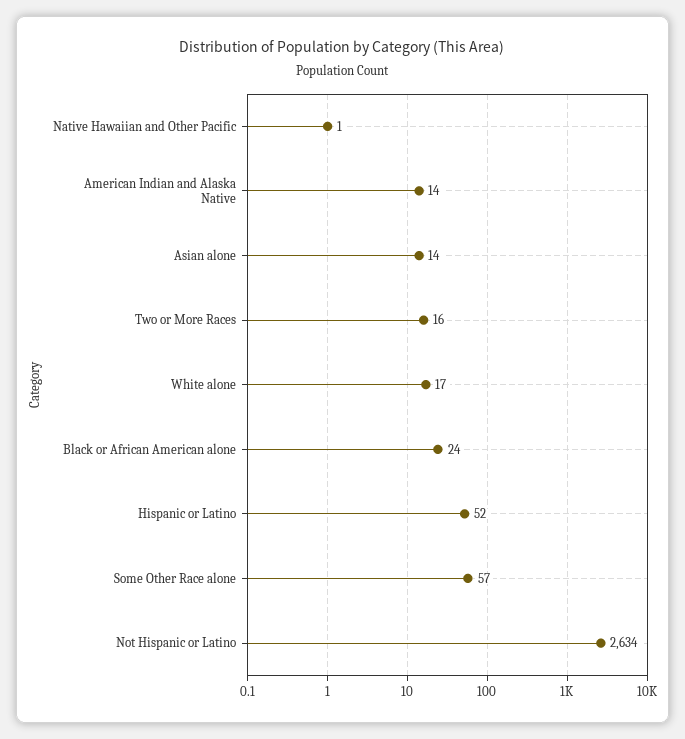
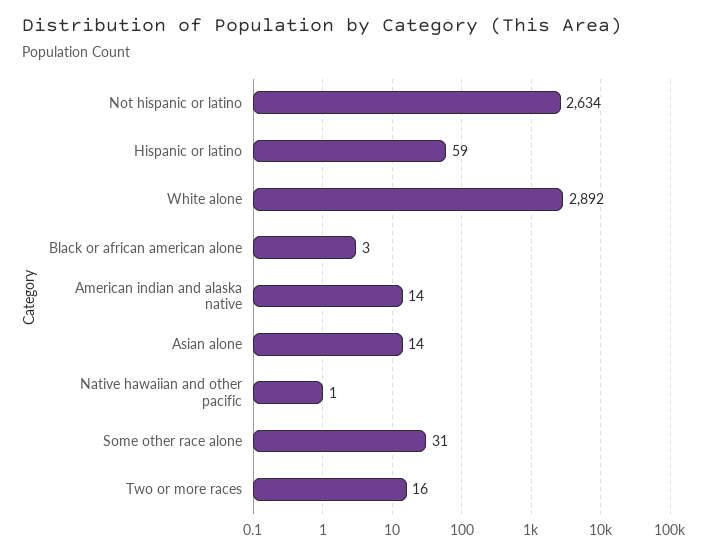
  {
    "Native Hawaiian and Other Pacific": 1,
    "American Indian and Alaska Native": 14,
    "Asian alone": 14,
    "Two or More Races": 16,
-   "White alone": 17,
+   "White alone": 2892,
-   "Black or African American alone": 24,
+   "Black or African American alone": 3,
-   "Hispanic or Latino": 52,
+   "Hispanic or Latino": 59,
-   "Some Other Race alone": 57,
+   "Some Other Race alone": 31,
    "Not Hispanic or Latino": 2634
  }

